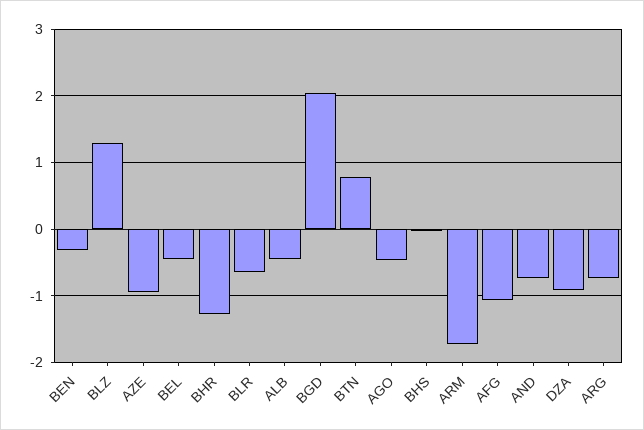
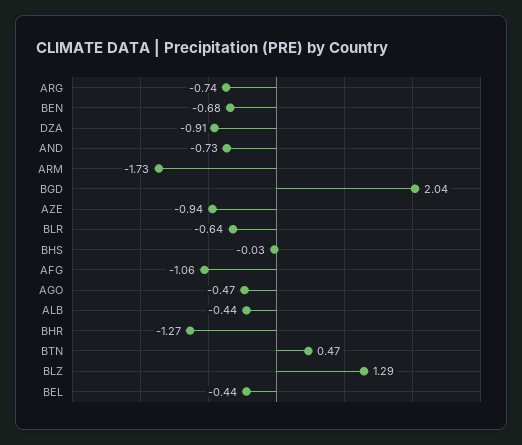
  {
-   "BEN": -0.3,
+   "BEN": -0.68,
    "BLZ": 1.29,
    "AZE": -0.94,
    "BEL": -0.44,
    "BHR": -1.27,
    "BLR": -0.64,
    "ALB": -0.44,
    "BGD": 2.04,
-   "BTN": 0.8,
+   "BTN": 0.47,
    "AGO": -0.47,
    "BHS": -0.03,
    "ARM": -1.73,
    "AFG": -1.06,
    "AND": -0.73,
    "DZA": -0.91,
    "ARG": -0.74
  }

